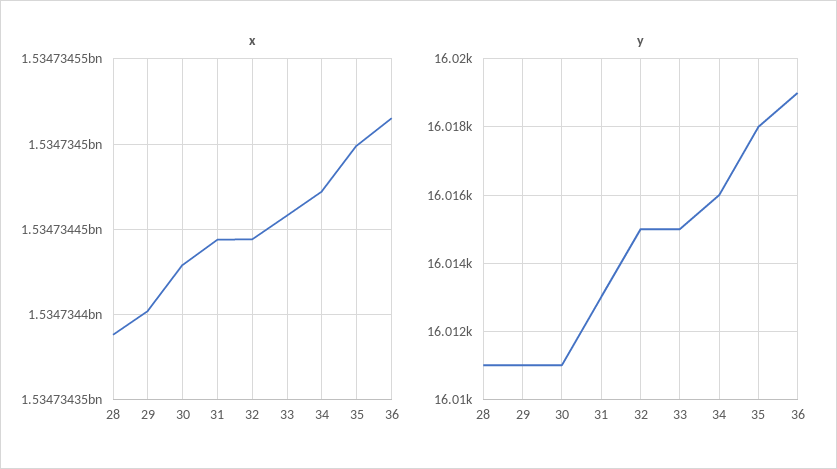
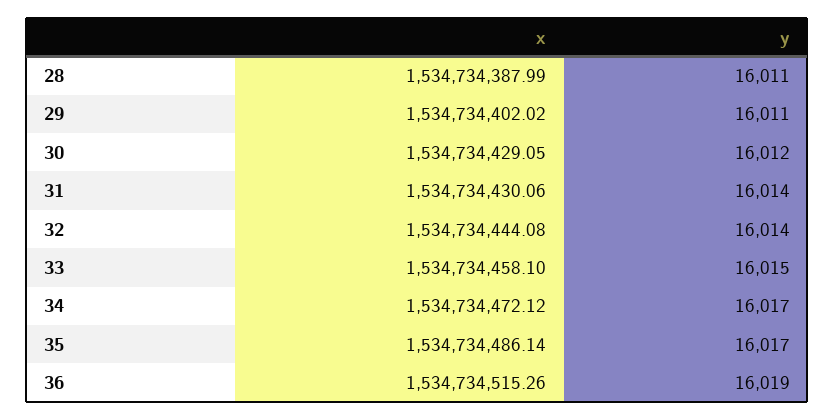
  {
    "x": {
      "28": 1534734387.99,
      "29": 1534734402.02,
      "30": 1534734429.05,
-     "31": 1534734445,
+     "31": 1534734430.06,
      "32": 1534734444.08,
      "33": 1534734458.1,
      "34": 1534734472.12,
-     "35": 1534734500,
+     "35": 1534734486.14,
      "36": 1534734515.26
    },
    "y": {
      "28": 16011,
      "29": 16011,
-     "30": 16011,
+     "30": 16012,
-     "31": 16013,
+     "31": 16014,
-     "32": 16015,
+     "32": 16014,
      "33": 16015,
-     "34": 16016,
+     "34": 16017,
-     "35": 16018,
+     "35": 16017,
      "36": 16019
    }
  }

